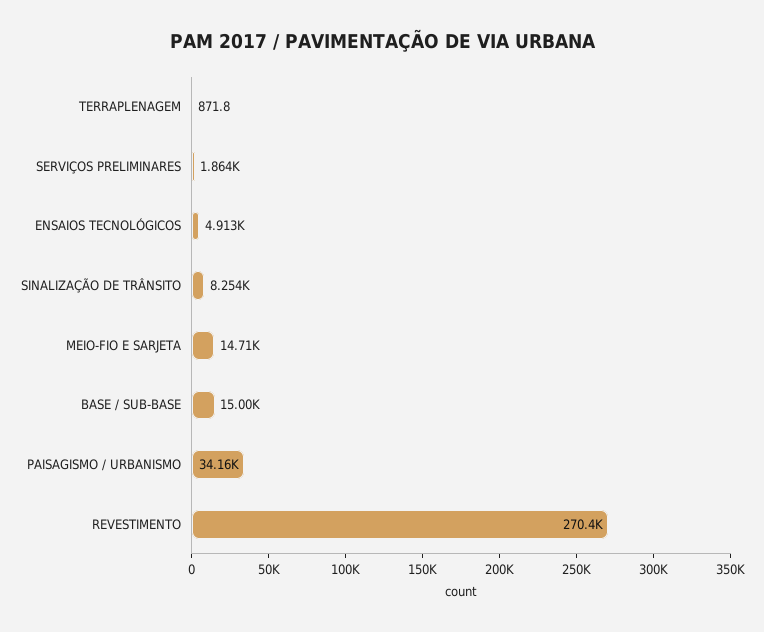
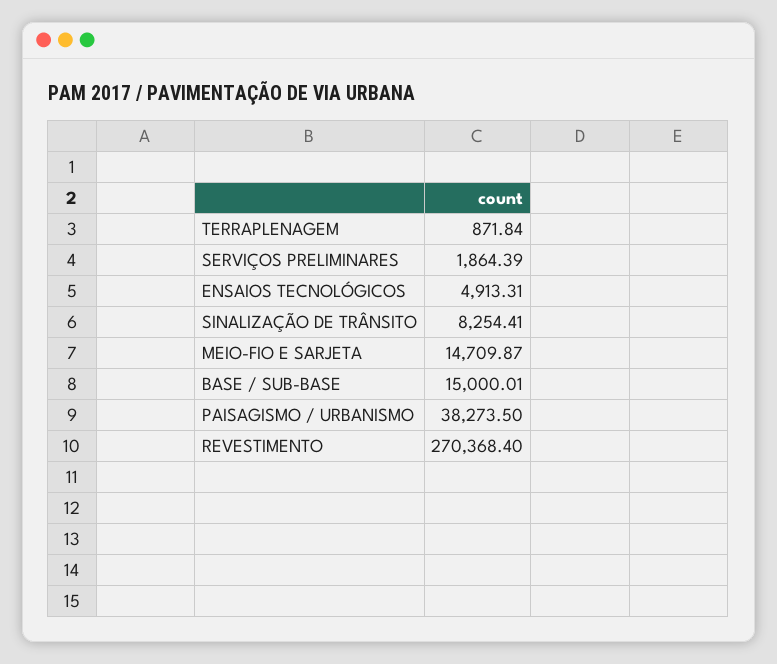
  {
    "TERRAPLENAGEM": 871.84,
    "SERVIÇOS PRELIMINARES": 1864.39,
    "ENSAIOS TECNOLÓGICOS": 4913.31,
    "SINALIZAÇÃO DE TRÂNSITO": 8254.41,
    "MEIO-FIO E SARJETA": 14709.87,
    "BASE / SUB-BASE": 15000.01,
-   "PAISAGISMO / URBANISMO": 34160,
+   "PAISAGISMO / URBANISMO": 38273.5,
    "REVESTIMENTO": 270368.4
  }

